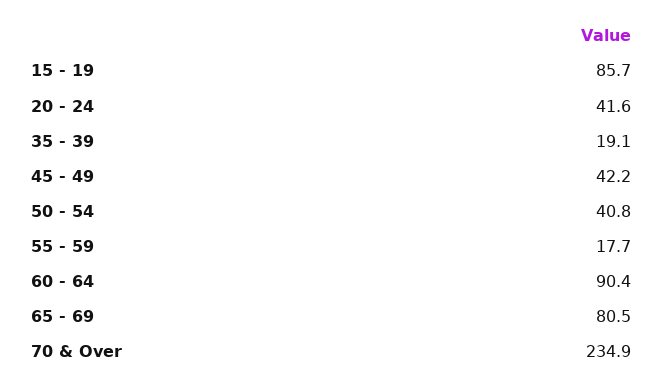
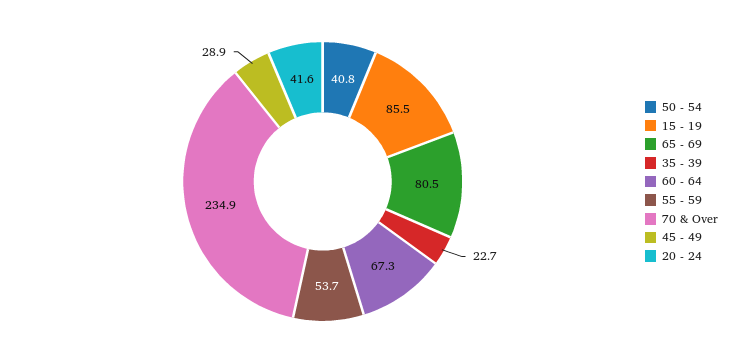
  {
-   "15 - 19": 85.7,
+   "15 - 19": 85.5,
    "20 - 24": 41.6,
-   "35 - 39": 19.1,
+   "35 - 39": 22.7,
-   "45 - 49": 42.2,
+   "45 - 49": 28.9,
    "50 - 54": 40.8,
-   "55 - 59": 17.7,
+   "55 - 59": 53.7,
-   "60 - 64": 90.4,
+   "60 - 64": 67.3,
    "65 - 69": 80.5,
    "70 & Over": 234.9
  }

